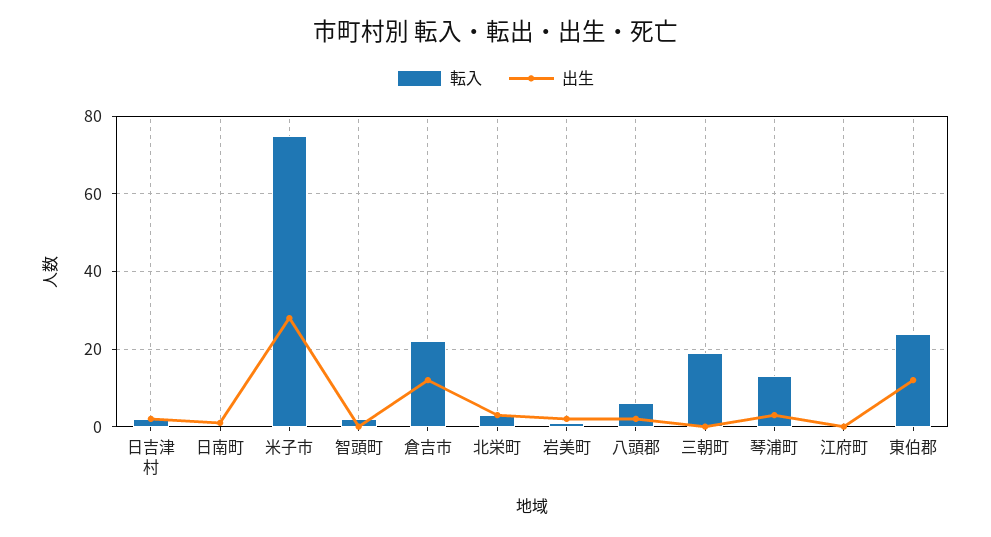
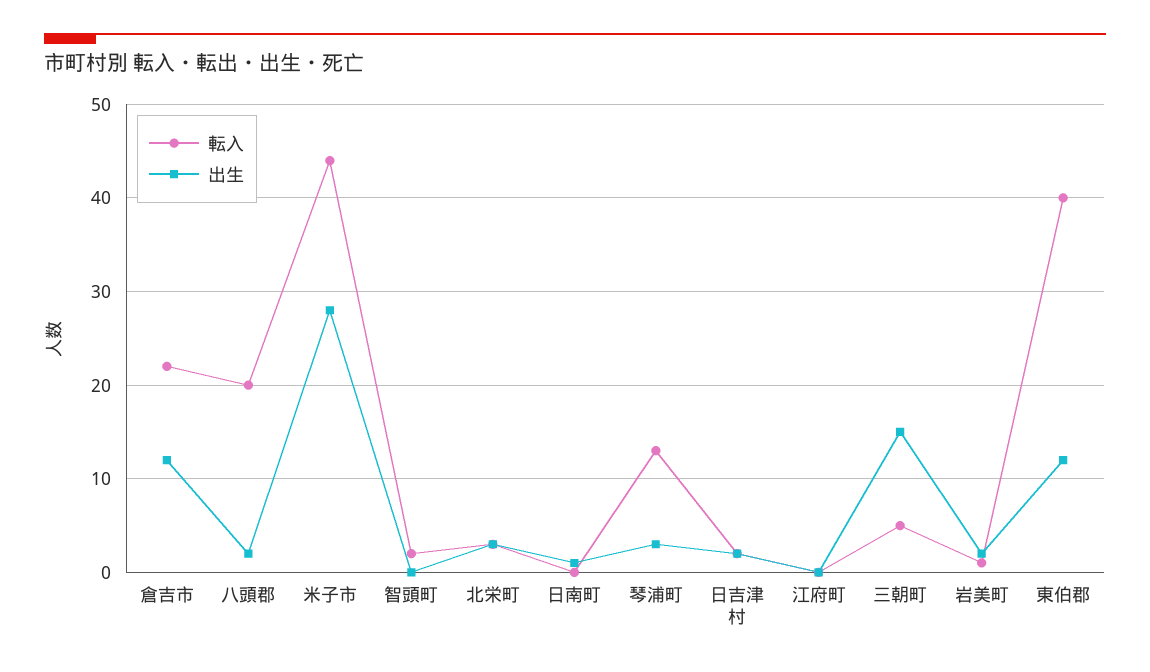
  {
    "転入": {
      "日吉津村": 2,
      "日南町": 0,
-     "米子市": 75,
+     "米子市": 44,
      "智頭町": 2,
      "倉吉市": 22,
      "北栄町": 3,
      "岩美町": 1,
-     "八頭郡": 5,
+     "八頭郡": 20,
-     "三朝町": 20,
+     "三朝町": 5,
      "琴浦町": 13,
      "江府町": 0,
-     "東伯郡": 25
+     "東伯郡": 40
    },
    "出生": {
      "日吉津村": 2,
      "日南町": 1,
      "米子市": 28,
      "智頭町": 0,
      "倉吉市": 12,
      "北栄町": 3,
      "岩美町": 2,
      "八頭郡": 2,
-     "三朝町": 0,
+     "三朝町": 15,
      "琴浦町": 3,
      "江府町": 0,
      "東伯郡": 12
    }
  }

